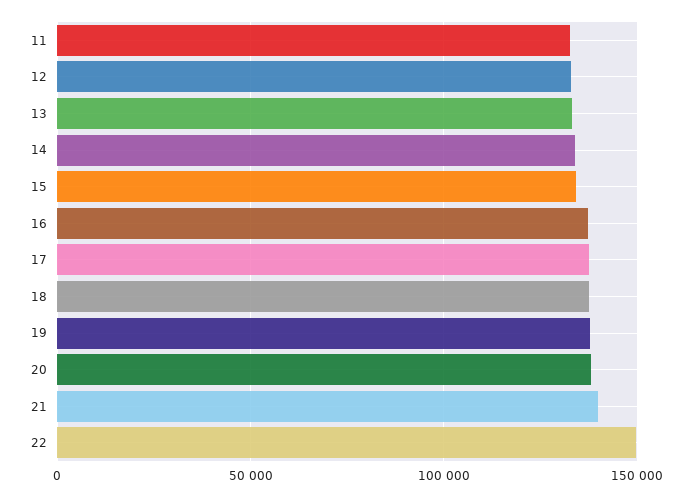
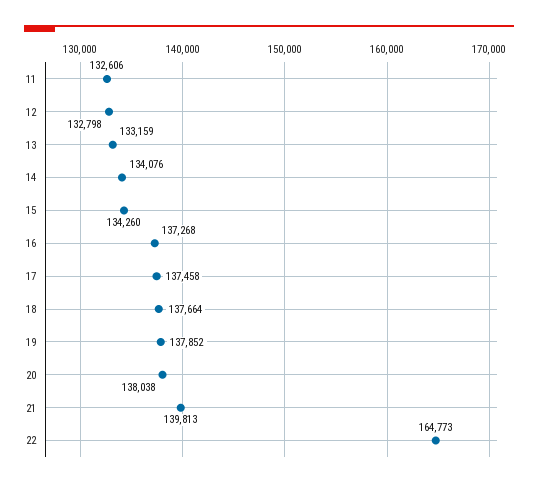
  {
    "11": 132606,
    "12": 132798,
    "13": 133159,
    "14": 134076,
    "15": 134260,
    "16": 137268,
    "17": 137458,
    "18": 137664,
    "19": 137852,
    "20": 138038,
    "21": 139813,
-   "22": 150000
+   "22": 164773
  }

